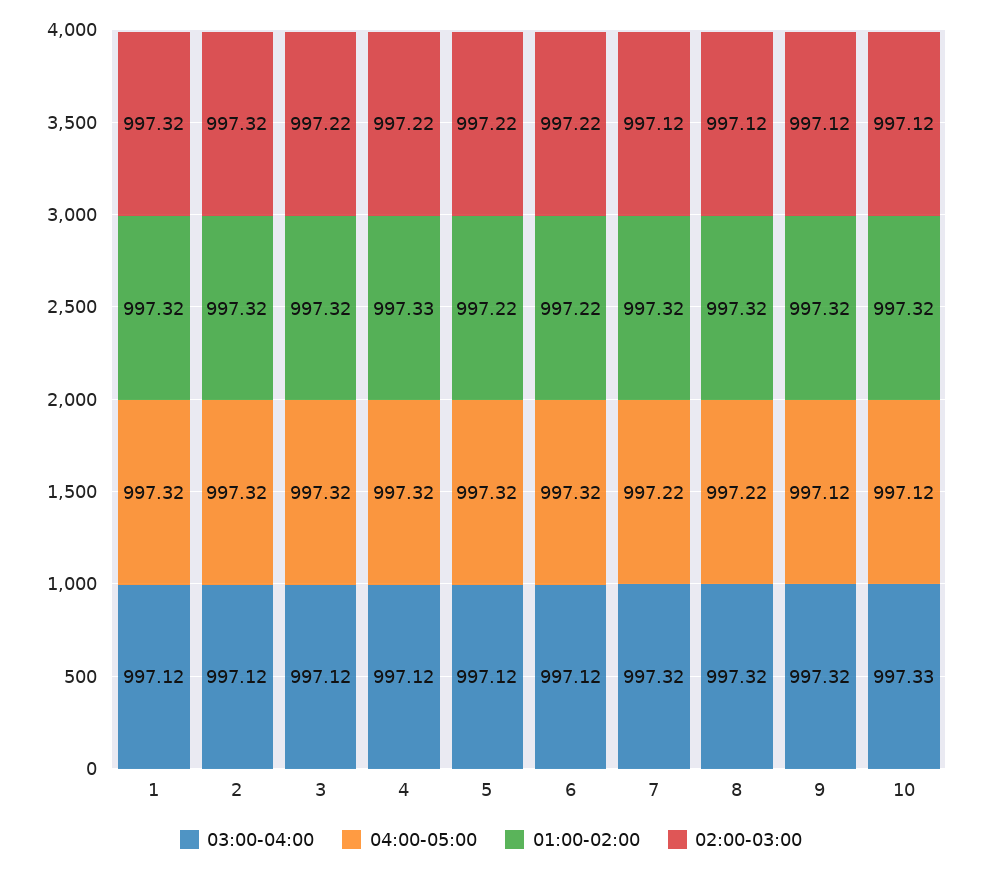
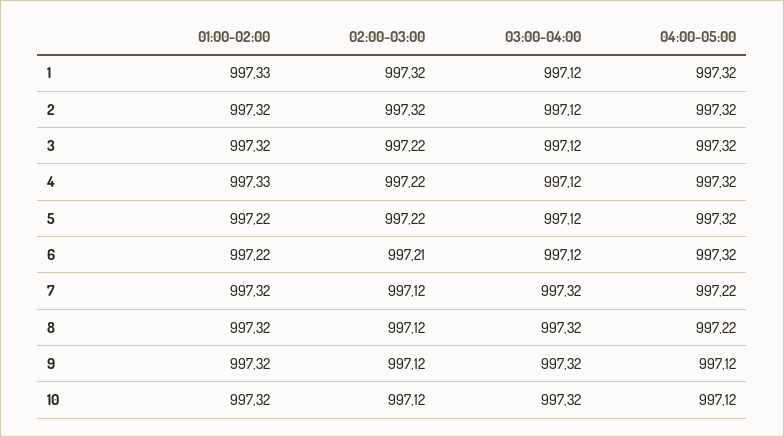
  {
    "03:00-04:00": {
      "1": 997.12,
      "2": 997.12,
      "3": 997.12,
      "4": 997.12,
      "5": 997.12,
      "6": 997.12,
      "7": 997.32,
      "8": 997.32,
      "9": 997.32,
-     "10": 997.33
+     "10": 997.32
    },
    "04:00-05:00": {
      "1": 997.32,
      "2": 997.32,
      "3": 997.32,
      "4": 997.32,
      "5": 997.32,
      "6": 997.32,
      "7": 997.22,
      "8": 997.22,
      "9": 997.12,
      "10": 997.12
    },
    "01:00-02:00": {
-     "1": 997.32,
+     "1": 997.33,
      "2": 997.32,
      "3": 997.32,
      "4": 997.33,
      "5": 997.22,
      "6": 997.22,
      "7": 997.32,
      "8": 997.32,
      "9": 997.32,
      "10": 997.32
    },
    "02:00-03:00": {
      "1": 997.32,
      "2": 997.32,
      "3": 997.22,
      "4": 997.22,
      "5": 997.22,
-     "6": 997.22,
+     "6": 997.21,
      "7": 997.12,
      "8": 997.12,
      "9": 997.12,
      "10": 997.12
    }
  }

